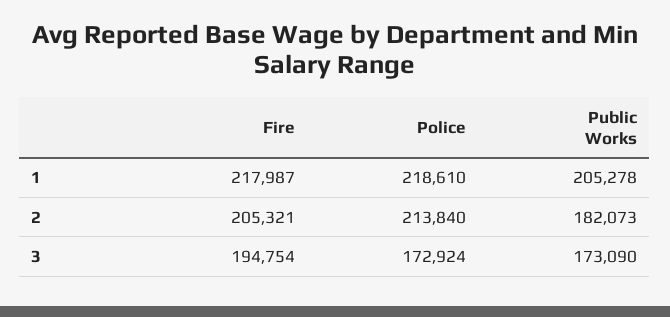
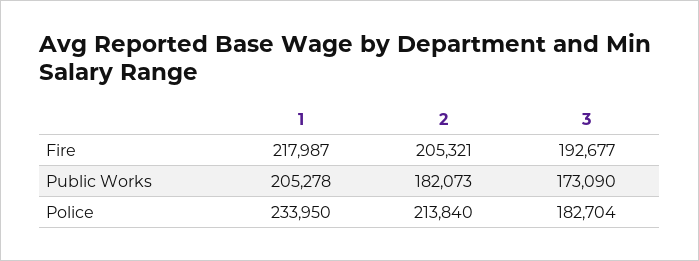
  {
    "Fire": {
      "1": 217987,
      "2": 205321,
-     "3": 194754
+     "3": 192677
    },
    "Police": {
-     "1": 218610,
+     "1": 233950,
      "2": 213840,
-     "3": 172924
+     "3": 182704
    },
    "Public Works": {
      "1": 205278,
      "2": 182073,
      "3": 173090
    }
  }

